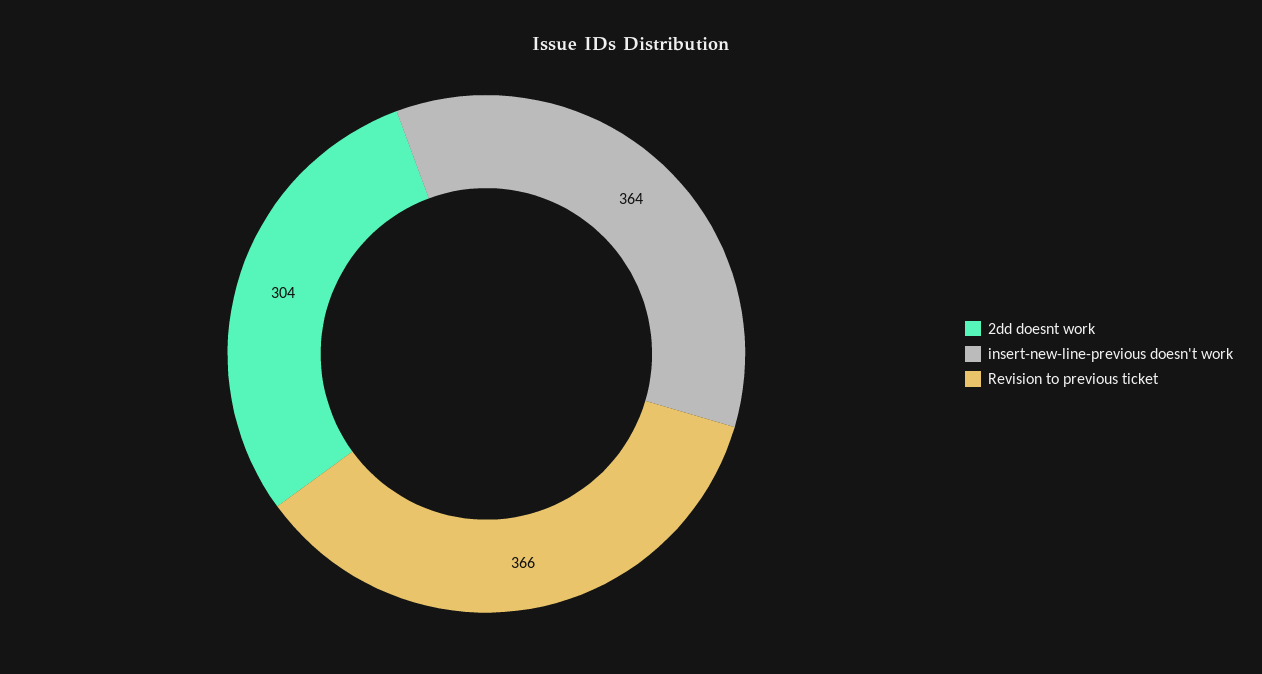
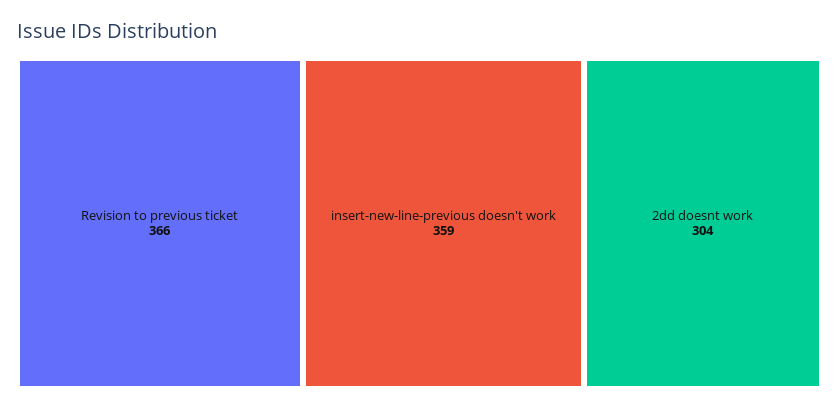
  {
    "2dd doesnt work": 304,
-   "insert-new-line-previous doesn't work": 364,
+   "insert-new-line-previous doesn't work": 359,
    "Revision to previous ticket": 366
  }

